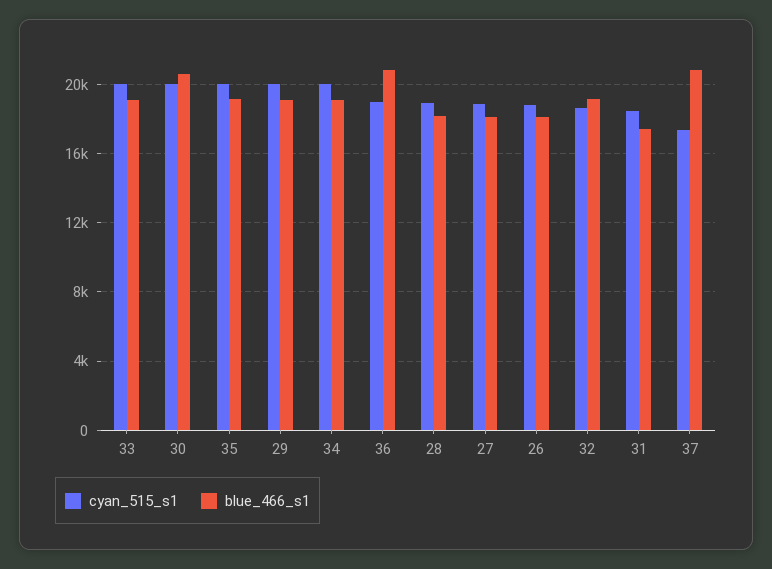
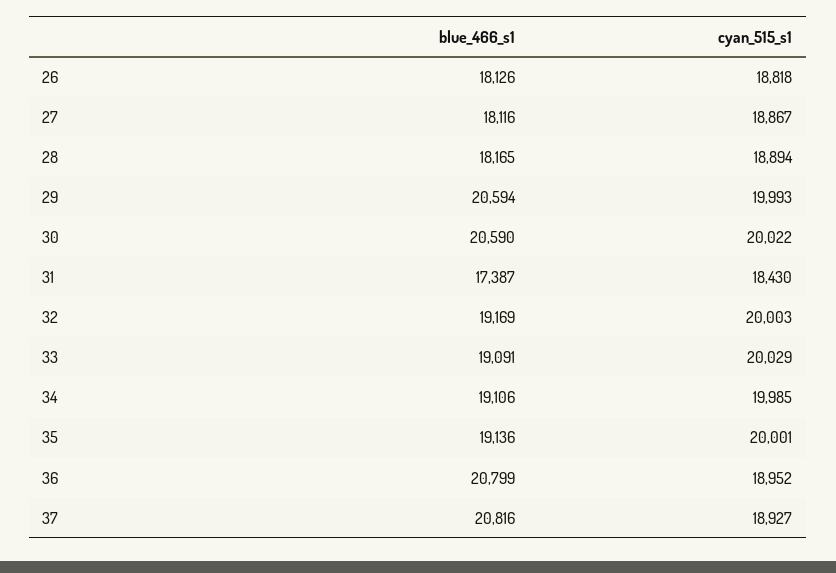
  {
    "cyan_515_s1": {
      "33": 20029,
      "30": 20022,
      "35": 20001,
      "29": 19993,
      "34": 19985,
      "36": 18952,
      "28": 18894,
      "27": 18867,
      "26": 18818,
-     "32": 18500,
+     "32": 20003,
      "31": 18430,
-     "37": 17500
+     "37": 18927
    },
    "blue_466_s1": {
      "33": 19091,
      "30": 20590,
      "35": 19136,
-     "29": 19000,
+     "29": 20594,
      "34": 19106,
      "36": 20799,
      "28": 18165,
      "27": 18116,
      "26": 18126,
      "32": 19169,
      "31": 17387,
      "37": 20816
    }
  }

